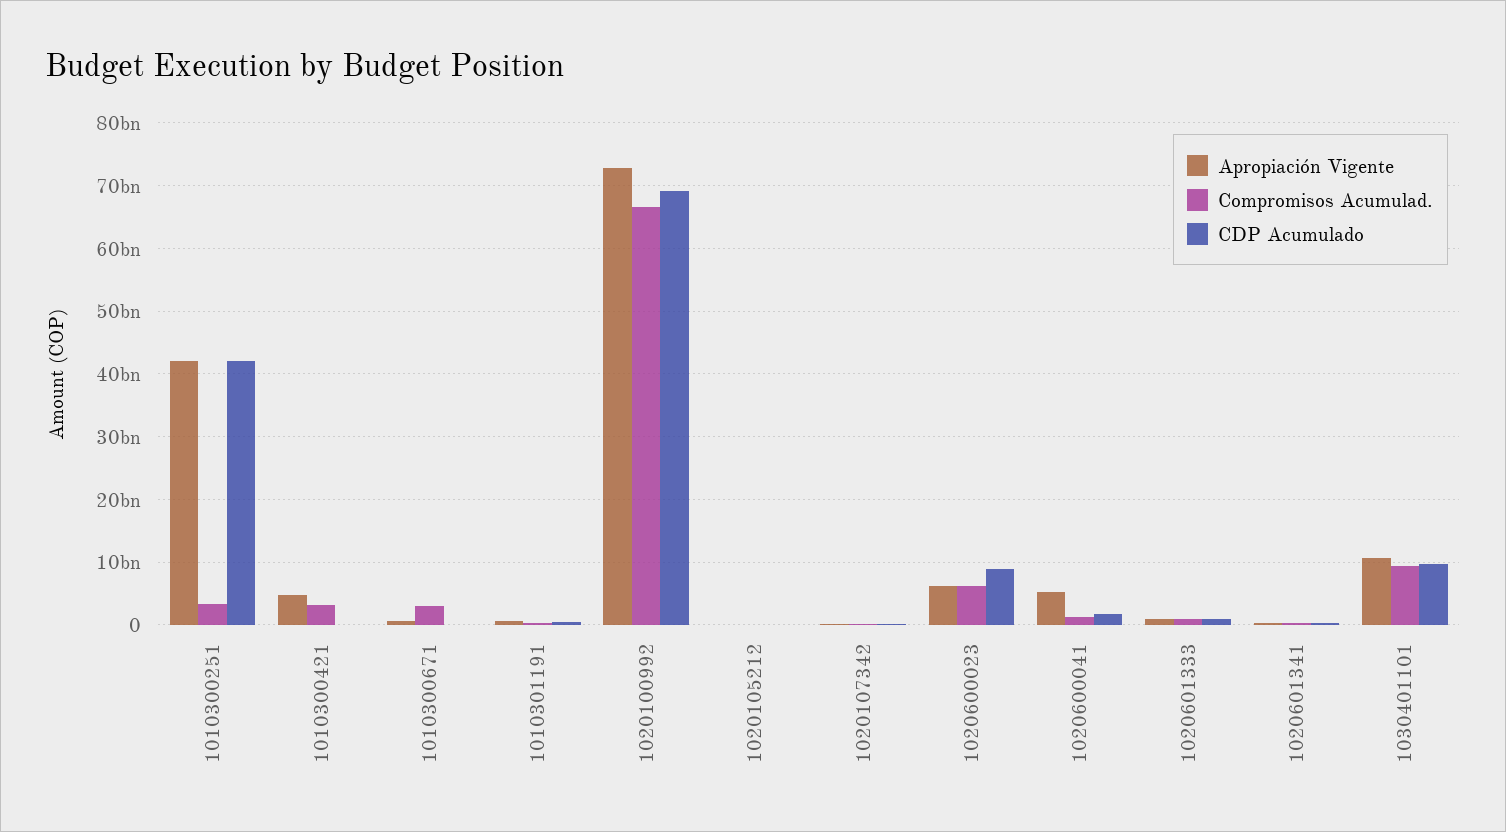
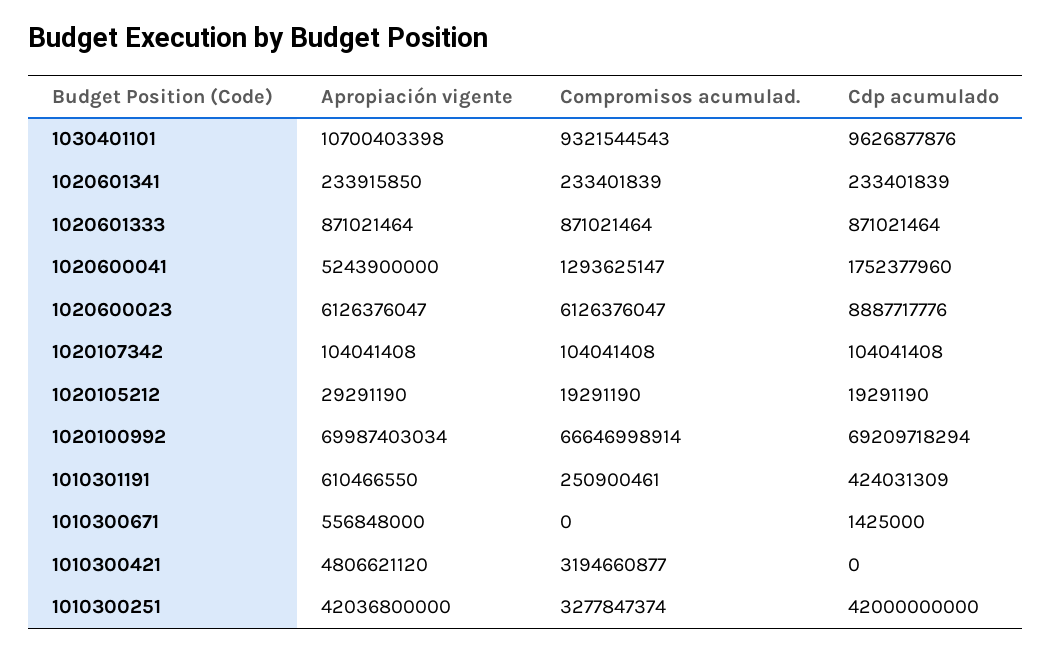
  {
    "Apropiación Vigente": {
      "1010300251": 42036800000,
      "1010300421": 4806621120,
      "1010300671": 556848000,
      "1010301191": 610466550,
-     "1020100992": 73000000000,
+     "1020100992": 69987403034,
      "1020105212": 29291190,
      "1020107342": 104041408,
      "1020600023": 6126376047,
      "1020600041": 5243900000,
      "1020601333": 871021464,
      "1020601341": 233915850,
      "1030401101": 10700403398
    },
    "Compromisos Acumulad.": {
      "1010300251": 3277847374,
      "1010300421": 3194660877,
-     "1010300671": 3000000000,
+     "1010300671": 0,
      "1010301191": 250900461,
      "1020100992": 66646998914,
      "1020105212": 19291190,
      "1020107342": 104041408,
      "1020600023": 6126376047,
      "1020600041": 1293625147,
      "1020601333": 871021464,
      "1020601341": 233401839,
      "1030401101": 9321544543
    },
    "CDP Acumulado": {
      "1010300251": 42000000000,
      "1010300421": 0,
      "1010300671": 1425000,
      "1010301191": 424031309,
      "1020100992": 69209718294,
      "1020105212": 19291190,
      "1020107342": 104041408,
      "1020600023": 8887717776,
      "1020600041": 1752377960,
      "1020601333": 871021464,
      "1020601341": 233401839,
      "1030401101": 9626877876
    }
  }

